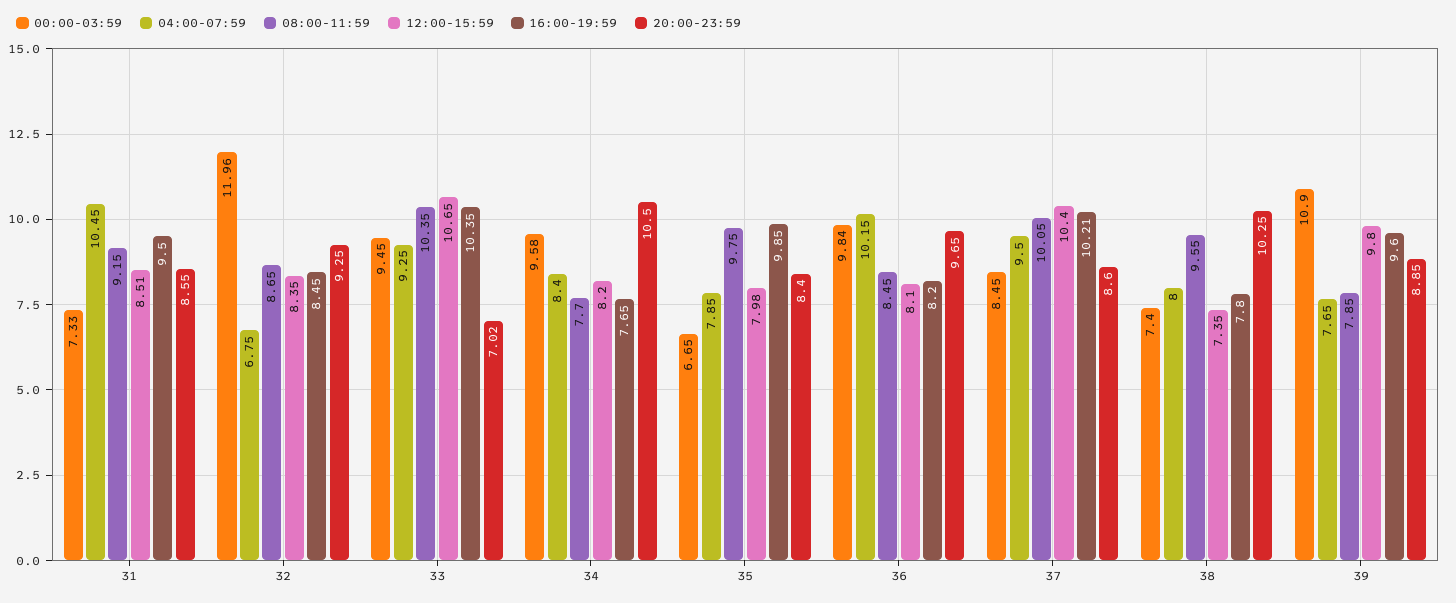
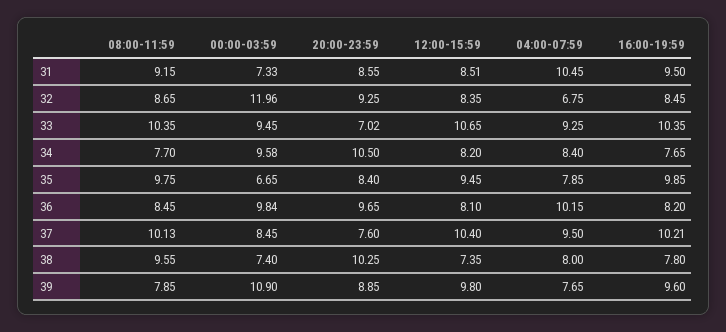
  {
    "00:00-03:59": {
      "31": 7.33,
      "32": 11.96,
      "33": 9.45,
      "34": 9.58,
      "35": 6.65,
      "36": 9.84,
      "37": 8.45,
      "38": 7.4,
      "39": 10.9
    },
    "04:00-07:59": {
      "31": 10.45,
      "32": 6.75,
      "33": 9.25,
      "34": 8.4,
      "35": 7.85,
      "36": 10.15,
      "37": 9.5,
      "38": 8,
      "39": 7.65
    },
    "08:00-11:59": {
      "31": 9.15,
      "32": 8.65,
      "33": 10.35,
      "34": 7.7,
      "35": 9.75,
      "36": 8.45,
-     "37": 10.05,
+     "37": 10.13,
      "38": 9.55,
      "39": 7.85
    },
    "12:00-15:59": {
      "31": 8.51,
      "32": 8.35,
      "33": 10.65,
      "34": 8.2,
-     "35": 7.98,
+     "35": 9.45,
      "36": 8.1,
      "37": 10.4,
      "38": 7.35,
      "39": 9.8
    },
    "16:00-19:59": {
      "31": 9.5,
      "32": 8.45,
      "33": 10.35,
      "34": 7.65,
      "35": 9.85,
      "36": 8.2,
      "37": 10.21,
      "38": 7.8,
      "39": 9.6
    },
    "20:00-23:59": {
      "31": 8.55,
      "32": 9.25,
      "33": 7.02,
      "34": 10.5,
      "35": 8.4,
      "36": 9.65,
-     "37": 8.6,
+     "37": 7.6,
      "38": 10.25,
      "39": 8.85
    }
  }

